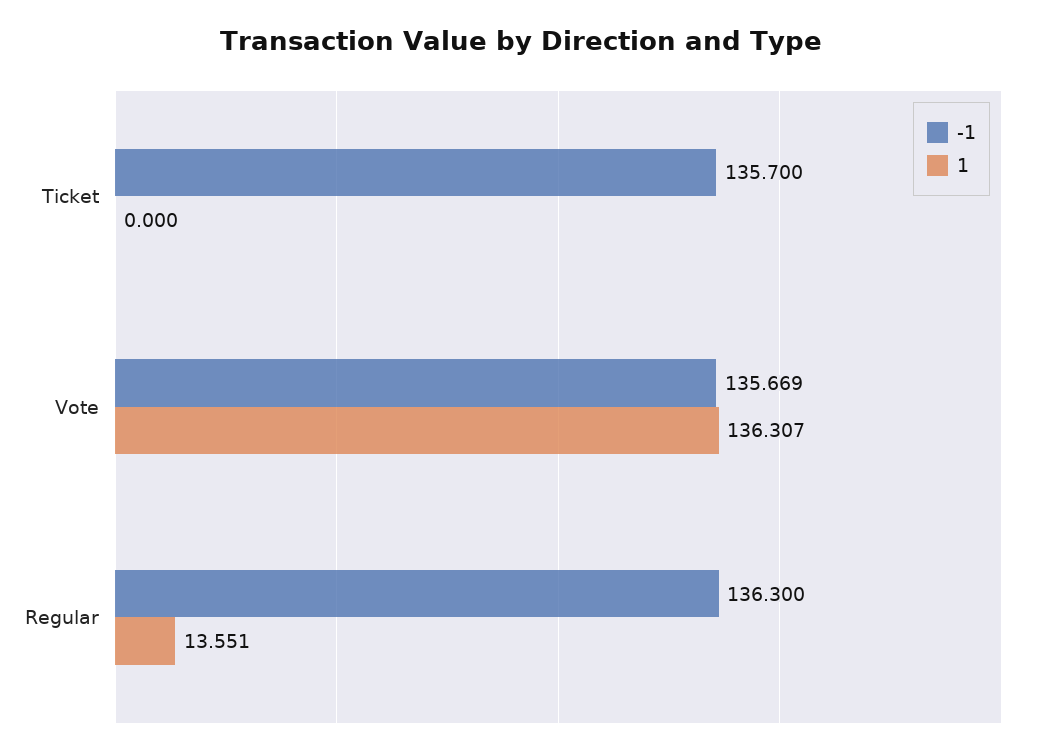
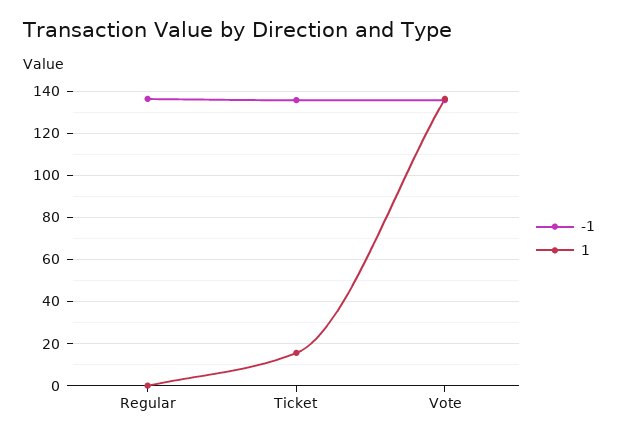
  {
    "-1": {
      "Ticket": 135.7,
      "Vote": 135.669,
      "Regular": 136.3
    },
    "1": {
-     "Ticket": 0,
+     "Ticket": 15,
      "Vote": 136.307,
-     "Regular": 13.551
+     "Regular": 0
    }
  }

